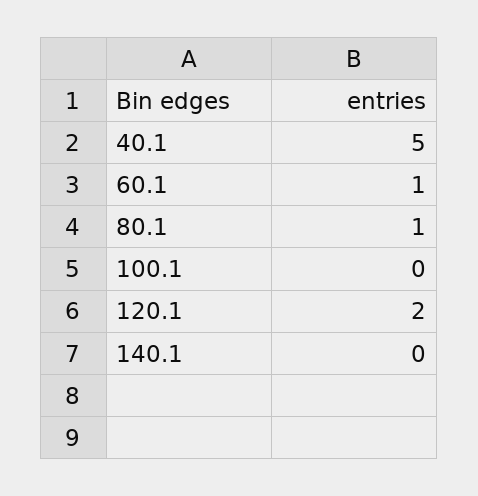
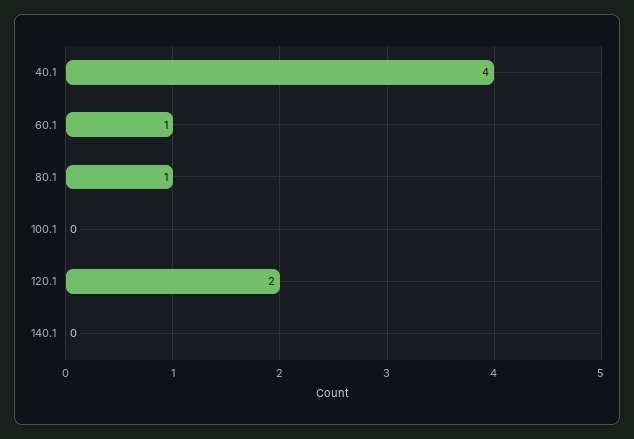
  {
-   "40.1": 5,
+   "40.1": 4,
    "60.1": 1,
    "80.1": 1,
    "100.1": 0,
    "120.1": 2,
    "140.1": 0
  }

